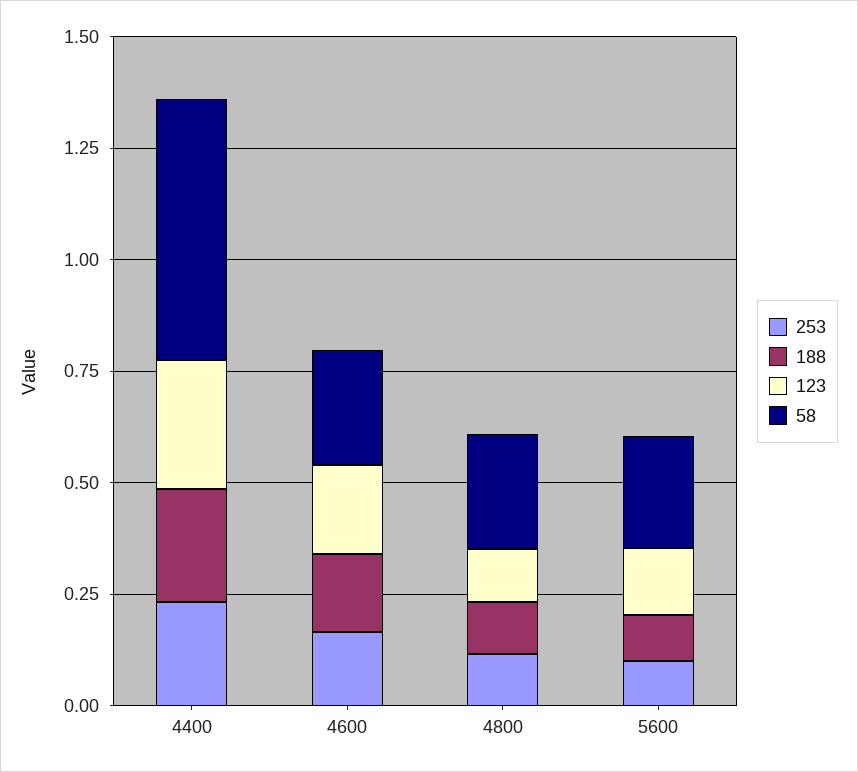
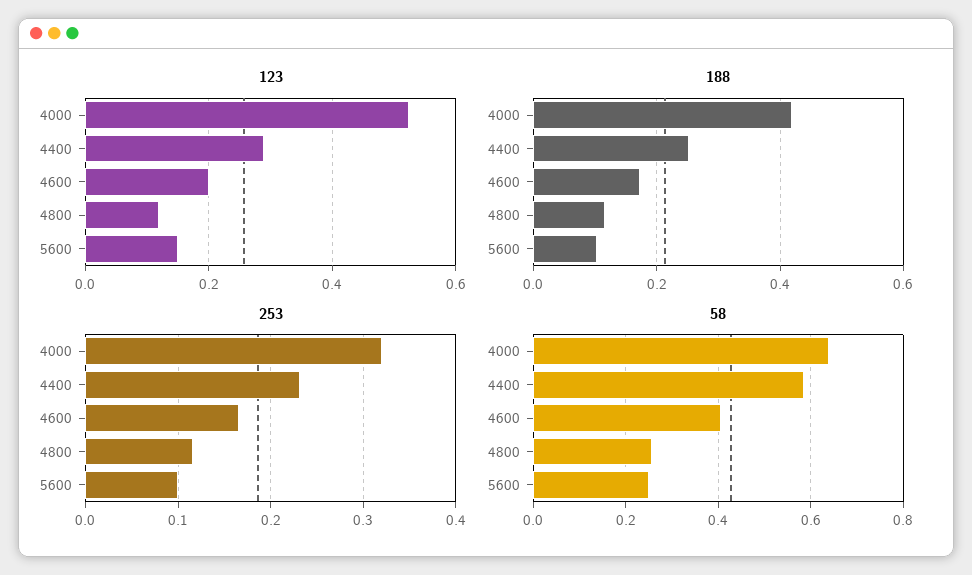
  {
    "253": {
      "4400": 0.23,
      "4600": 0.17,
      "4800": 0.12,
-     "5600": 0.1
+     "5600": 0.1,
+     "4000": 0.32
    },
    "188": {
      "4400": 0.26,
      "4600": 0.18,
      "4800": 0.12,
-     "5600": 0.1
+     "5600": 0.1,
+     "4000": 0.42
    },
    "123": {
      "4400": 0.28,
      "4600": 0.2,
      "4800": 0.12,
-     "5600": 0.16
+     "5600": 0.16,
+     "4000": 0.52
    },
    "58": {
      "4400": 0.58,
-     "4600": 0.25,
+     "4600": 0.4,
      "4800": 0.26,
-     "5600": 0.26
+     "5600": 0.26,
+     "4000": 0.64
    }
  }

